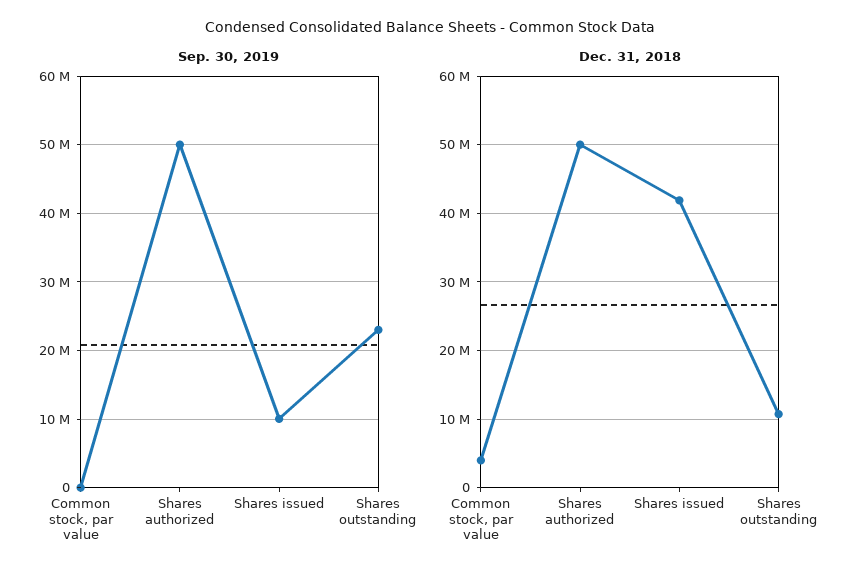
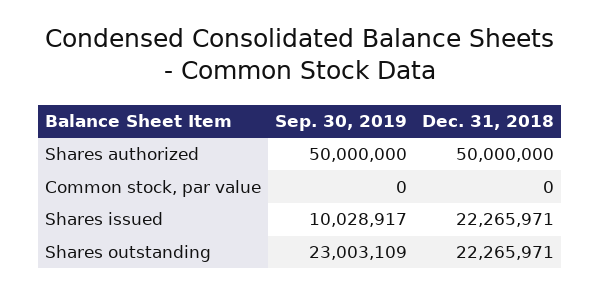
  {
    "Sep. 30, 2019": {
      "Common stock, par value": 0,
      "Shares authorized": 50000000,
      "Shares issued": 10028917,
      "Shares outstanding": 23003109
    },
    "Dec. 31, 2018": {
-     "Common stock, par value": 4000000,
+     "Common stock, par value": 0,
      "Shares authorized": 50000000,
-     "Shares issued": 42000000,
+     "Shares issued": 22265971,
-     "Shares outstanding": 11000000
+     "Shares outstanding": 22265971
    }
  }

